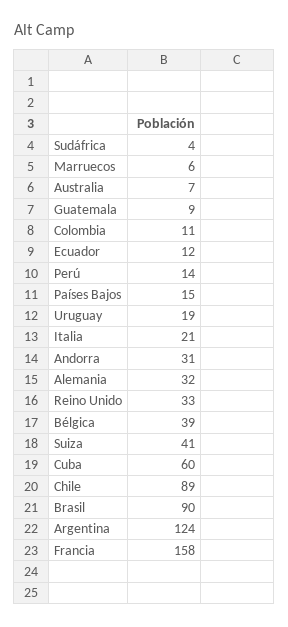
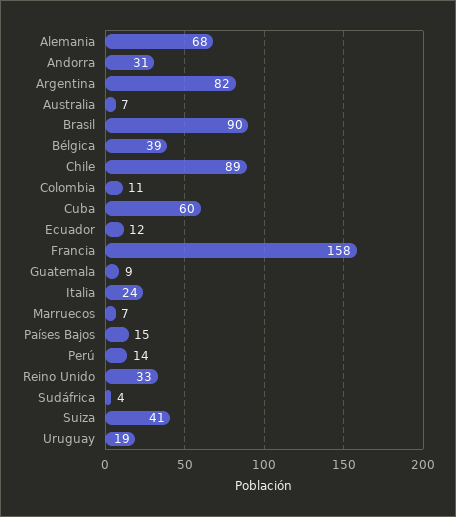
  {
    "Sudáfrica": 4,
-   "Marruecos": 6,
+   "Marruecos": 7,
    "Australia": 7,
    "Guatemala": 9,
    "Colombia": 11,
    "Ecuador": 12,
    "Perú": 14,
    "Países Bajos": 15,
    "Uruguay": 19,
-   "Italia": 21,
+   "Italia": 24,
    "Andorra": 31,
-   "Alemania": 32,
+   "Alemania": 68,
    "Reino Unido": 33,
    "Bélgica": 39,
    "Suiza": 41,
    "Cuba": 60,
    "Chile": 89,
    "Brasil": 90,
-   "Argentina": 124,
+   "Argentina": 82,
    "Francia": 158
  }

